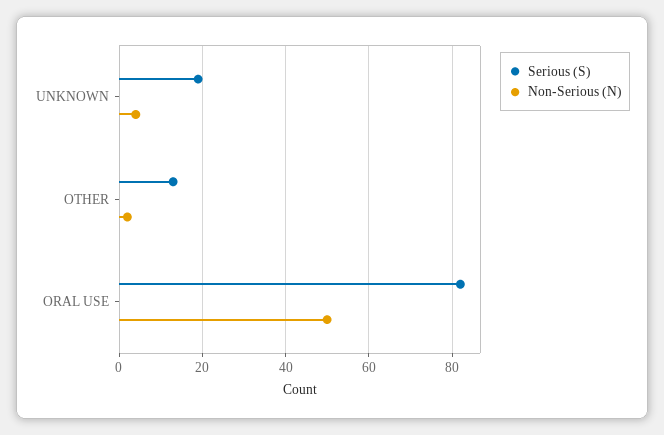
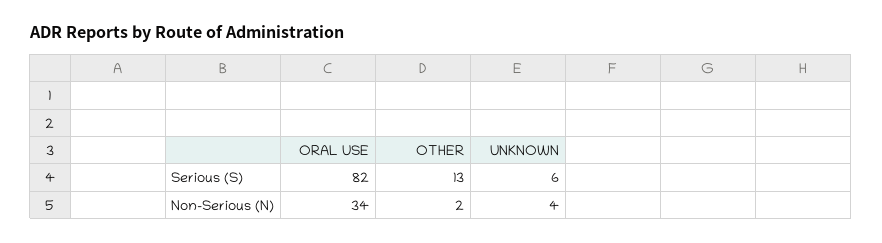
  {
    "Serious (S)": {
-     "UNKNOWN": 20,
+     "UNKNOWN": 6,
      "OTHER": 13,
      "ORAL USE": 82
    },
    "Non-Serious (N)": {
      "UNKNOWN": 4,
      "OTHER": 2,
-     "ORAL USE": 50
+     "ORAL USE": 34
    }
  }

